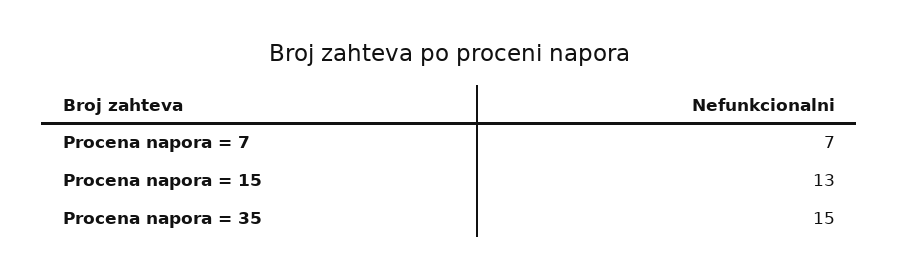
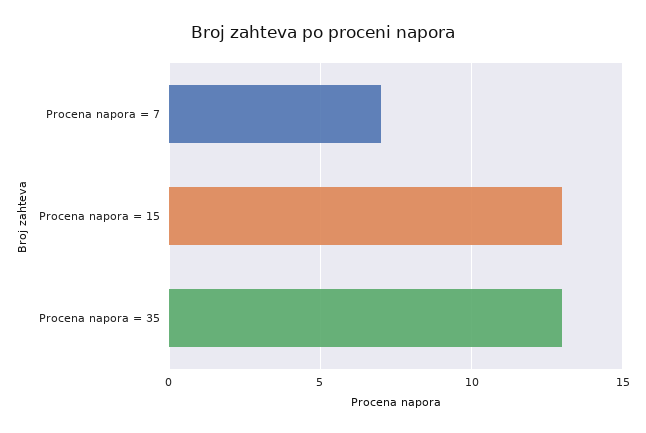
  {
    "Procena napora = 7": 7,
    "Procena napora = 15": 13,
-   "Procena napora = 35": 15
+   "Procena napora = 35": 13
  }

